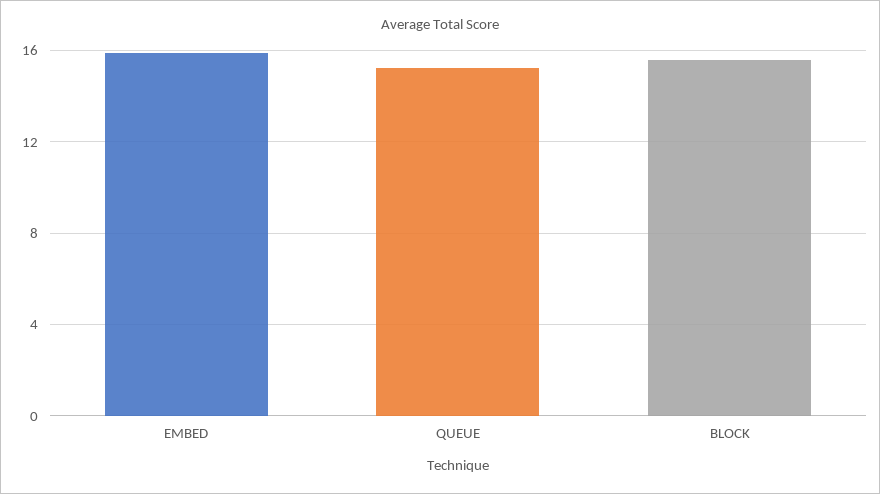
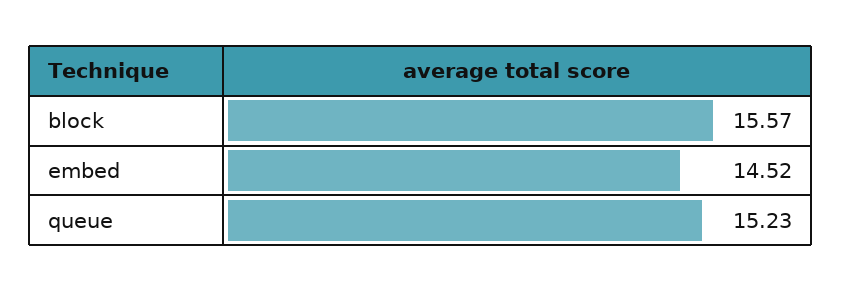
  {
-   "EMBED": 16,
+   "EMBED": 14.52,
    "QUEUE": 15.23,
    "BLOCK": 15.57
  }

